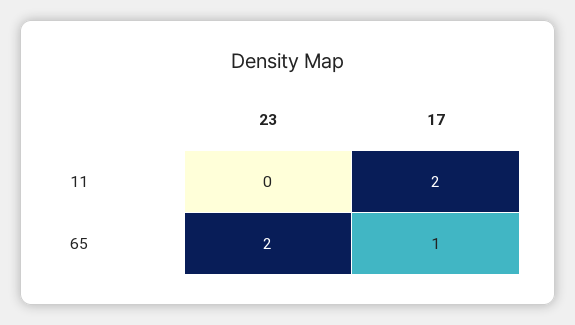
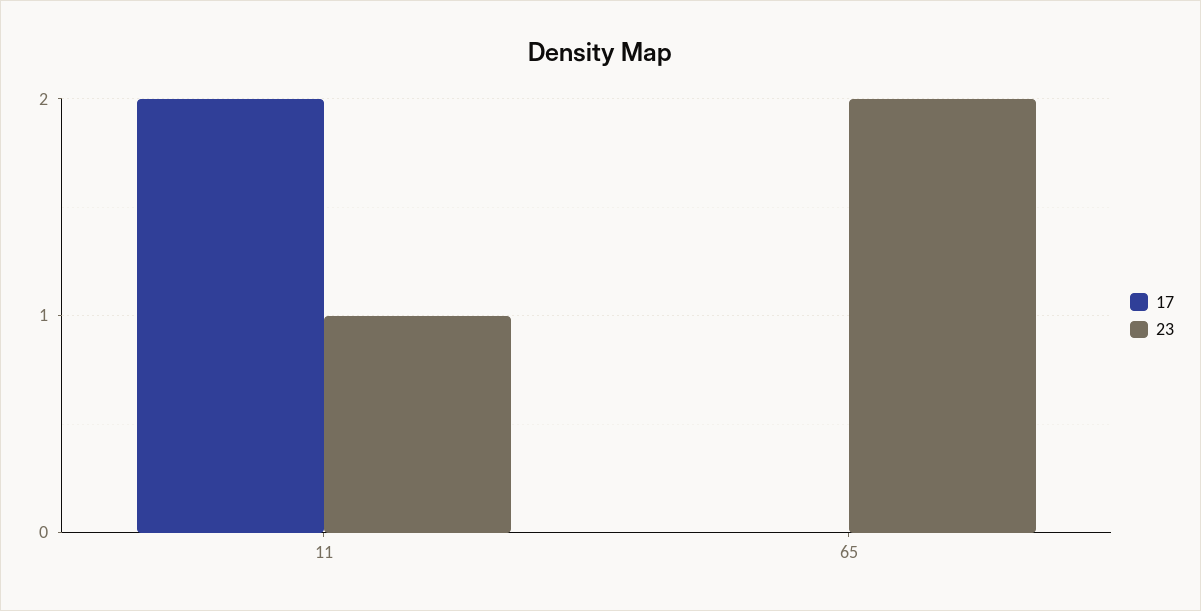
  {
    "23": {
-     "11": 0,
+     "11": 1,
      "65": 2
    },
    "17": {
      "11": 2,
-     "65": 1
+     "65": 0
    }
  }

